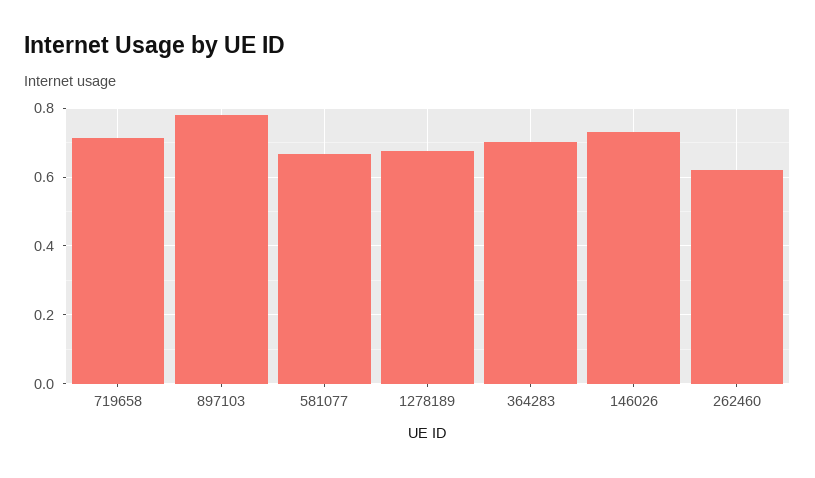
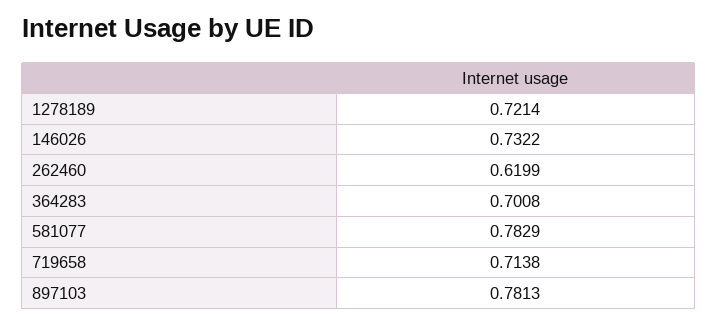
  {
    "719658": 0.7138,
    "897103": 0.7813,
-   "581077": 0.66,
+   "581077": 0.7829,
-   "1278189": 0.68,
+   "1278189": 0.7214,
    "364283": 0.7008,
    "146026": 0.7322,
    "262460": 0.6199
  }

